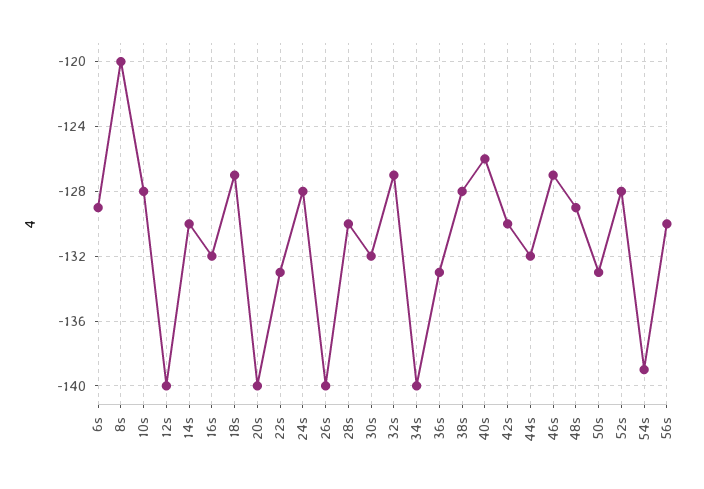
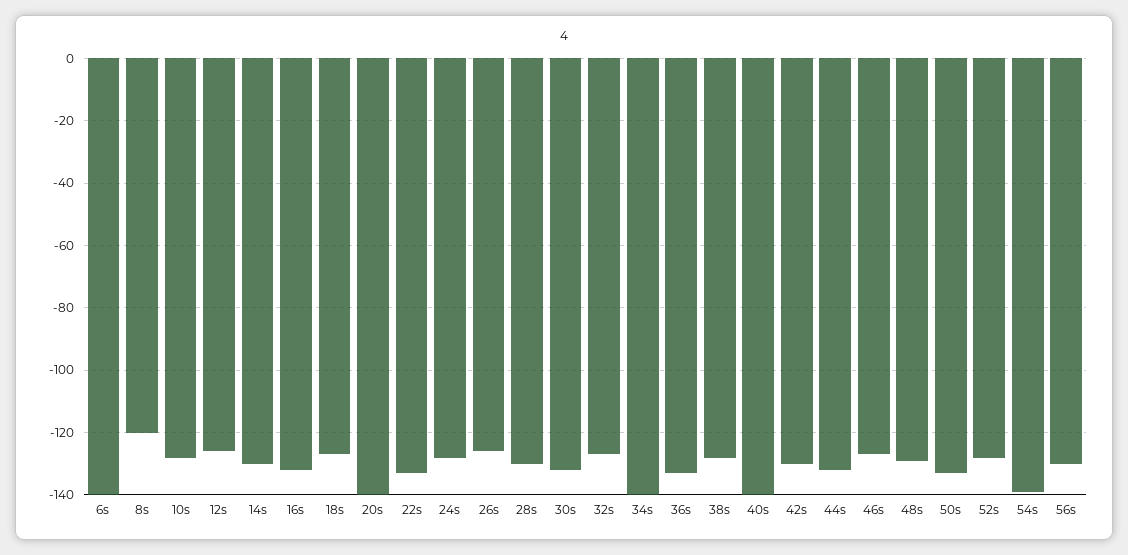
  {
-   "6s": -129,
+   "6s": -140,
    "8s": -120,
    "10s": -128,
-   "12s": -140,
+   "12s": -125,
    "14s": -130,
    "16s": -132,
    "18s": -127,
    "20s": -140,
    "22s": -133,
    "24s": -128,
-   "26s": -140,
+   "26s": -125,
    "28s": -130,
    "30s": -132,
    "32s": -127,
    "34s": -140,
    "36s": -133,
    "38s": -128,
-   "40s": -126,
+   "40s": -140,
    "42s": -130,
    "44s": -132,
    "46s": -127,
    "48s": -129,
    "50s": -133,
    "52s": -128,
    "54s": -139,
    "56s": -130
  }

